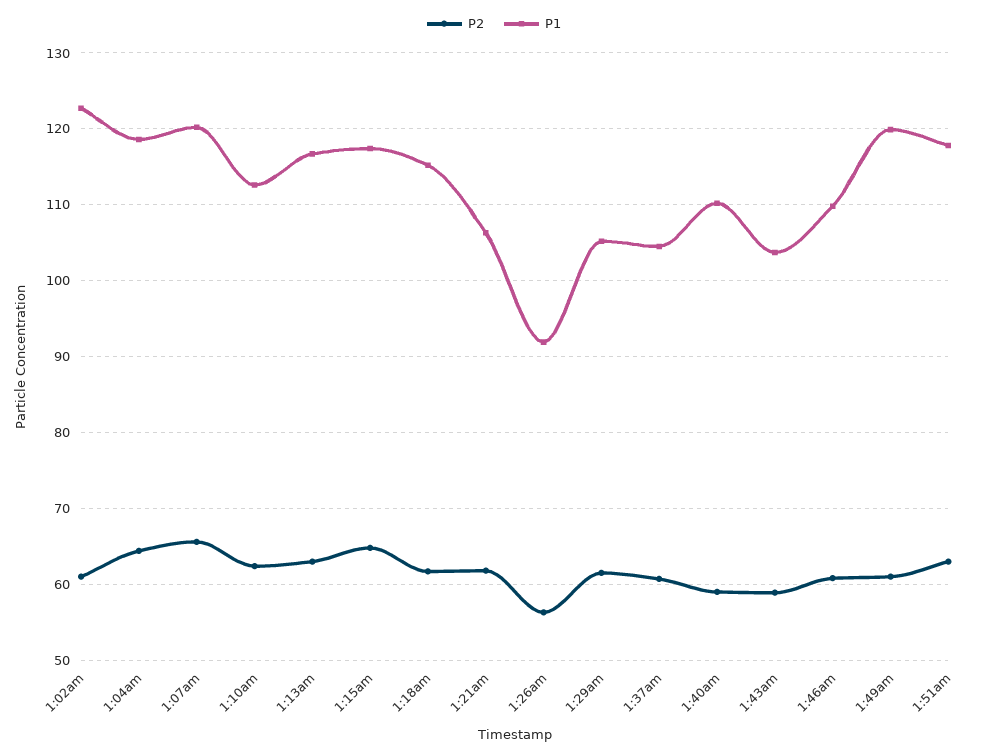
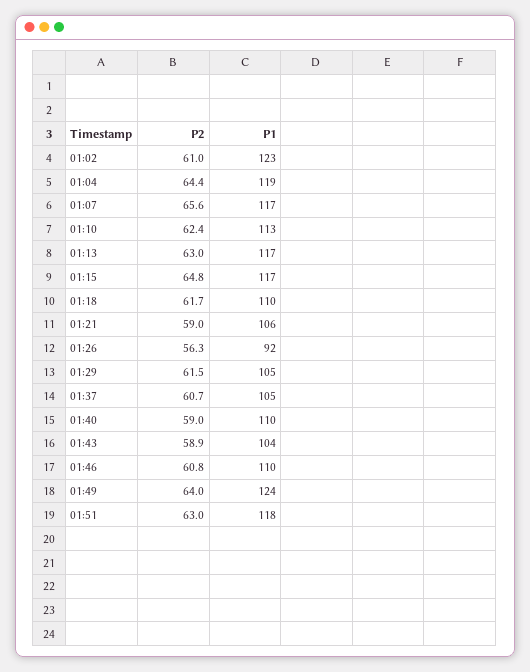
  {
    "P2": {
      "1:02am": 61,
      "1:04am": 64.4,
      "1:07am": 65.6,
      "1:10am": 62.4,
      "1:13am": 63,
      "1:15am": 64.8,
      "1:18am": 61.7,
-     "1:21am": 62,
+     "1:21am": 59,
      "1:26am": 56.3,
      "1:29am": 61.5,
      "1:37am": 60.7,
      "1:40am": 59,
      "1:43am": 58.9,
      "1:46am": 60.8,
-     "1:49am": 61,
+     "1:49am": 64,
      "1:51am": 63
    },
    "P1": {
      "1:02am": 123,
      "1:04am": 119,
-     "1:07am": 120,
+     "1:07am": 117,
      "1:10am": 113,
      "1:13am": 117,
      "1:15am": 117,
-     "1:18am": 115,
+     "1:18am": 110,
      "1:21am": 106,
      "1:26am": 92,
      "1:29am": 105,
      "1:37am": 105,
      "1:40am": 110,
      "1:43am": 104,
      "1:46am": 110,
-     "1:49am": 120,
+     "1:49am": 124,
      "1:51am": 118
    }
  }

